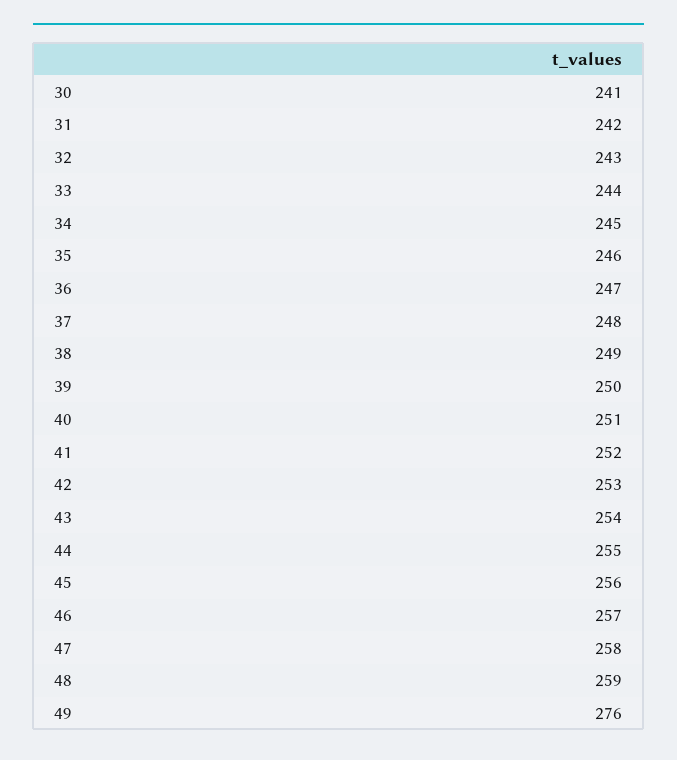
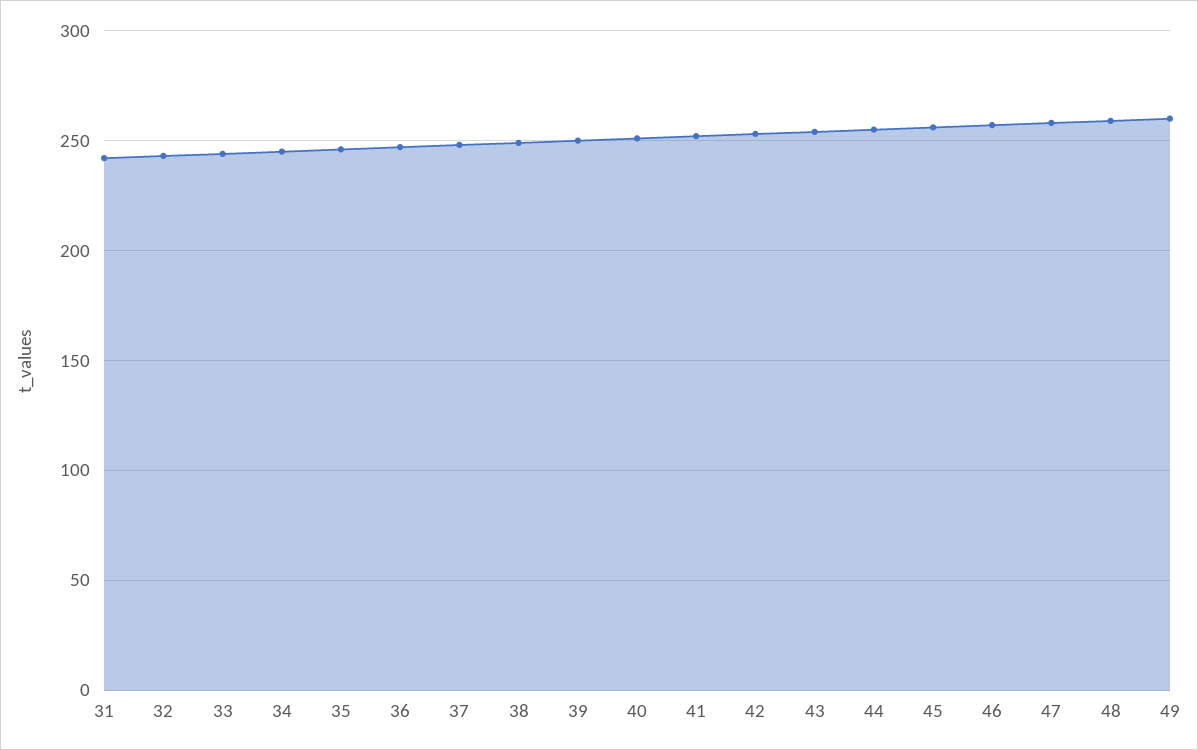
  {
-   "30": 241,
    "31": 242,
    "32": 243,
    "33": 244,
    "34": 245,
    "35": 246,
    "36": 247,
    "37": 248,
    "38": 249,
    "39": 250,
    "40": 251,
    "41": 252,
    "42": 253,
    "43": 254,
    "44": 255,
    "45": 256,
    "46": 257,
    "47": 258,
    "48": 259,
-   "49": 276
+   "49": 260
  }

